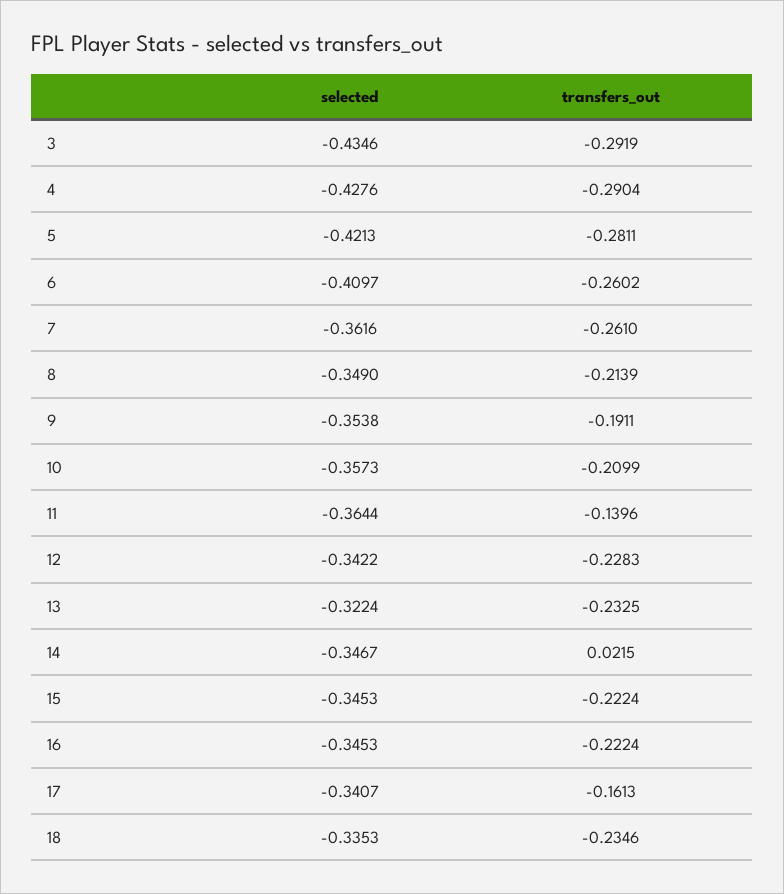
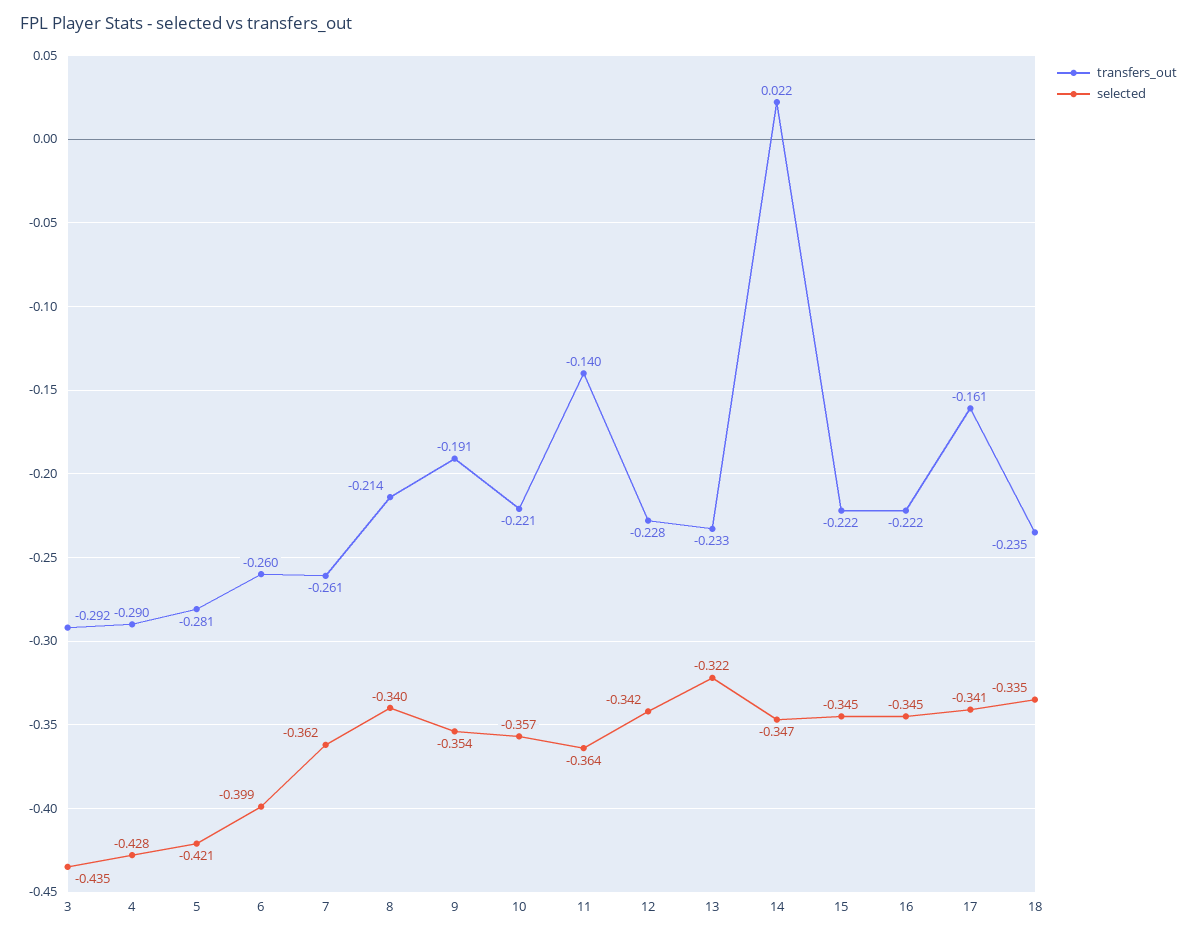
  {
    "selected": {
      "3": -0.4346,
      "4": -0.4276,
      "5": -0.4213,
-     "6": -0.4097,
+     "6": -0.399,
      "7": -0.3616,
-     "8": -0.349,
+     "8": -0.34,
      "9": -0.3538,
      "10": -0.3573,
      "11": -0.3644,
      "12": -0.3422,
      "13": -0.3224,
      "14": -0.3467,
      "15": -0.3453,
      "16": -0.3453,
      "17": -0.3407,
      "18": -0.3353
    },
    "transfers_out": {
      "3": -0.2919,
      "4": -0.2904,
      "5": -0.2811,
      "6": -0.2602,
      "7": -0.261,
      "8": -0.2139,
      "9": -0.1911,
-     "10": -0.2099,
+     "10": -0.221,
      "11": -0.1396,
      "12": -0.2283,
      "13": -0.2325,
      "14": 0.0215,
      "15": -0.2224,
      "16": -0.2224,
      "17": -0.1613,
      "18": -0.2346
    }
  }

